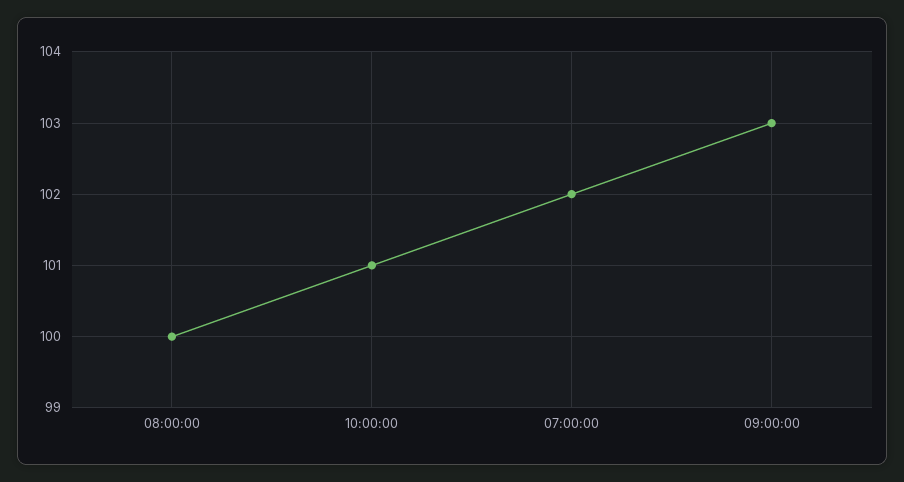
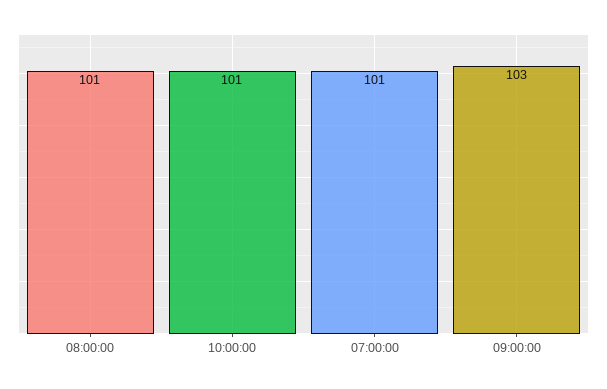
  {
-   "08:00:00": 100,
+   "08:00:00": 101,
    "10:00:00": 101,
-   "07:00:00": 102,
+   "07:00:00": 101,
    "09:00:00": 103
  }

